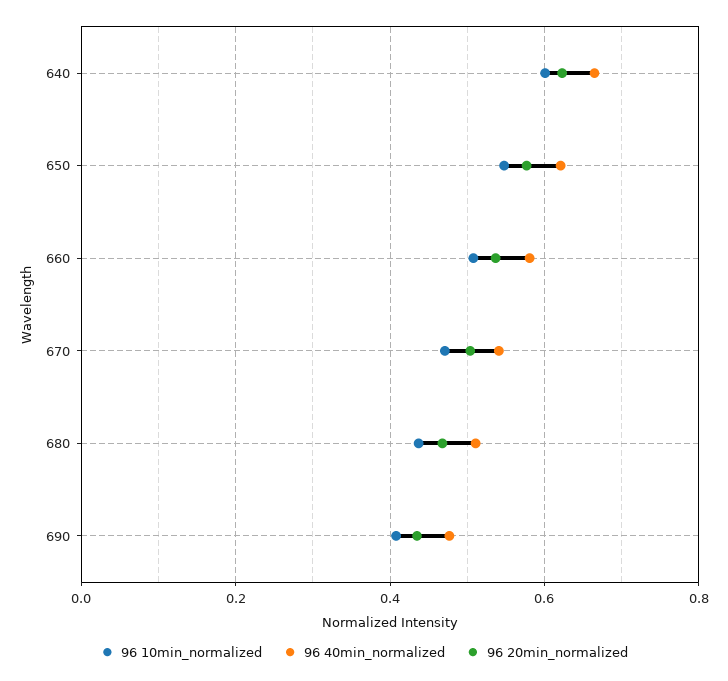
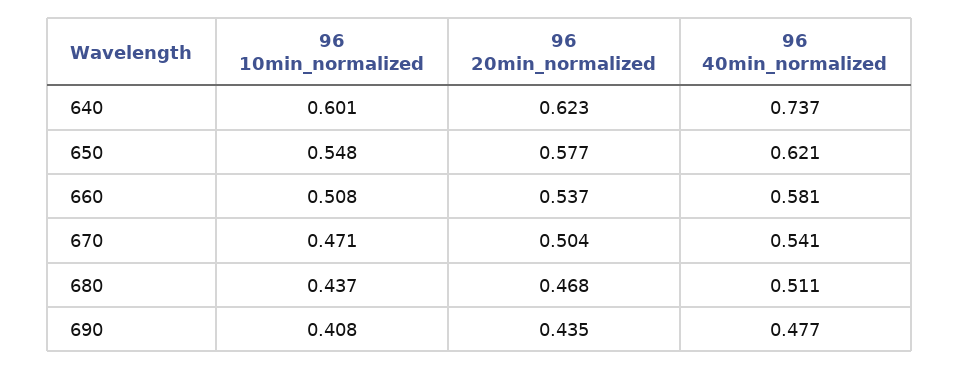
  {
    "96 10min_normalized": {
      "640": 0.601,
      "650": 0.548,
      "660": 0.508,
      "670": 0.471,
      "680": 0.437,
      "690": 0.408
    },
    "96 40min_normalized": {
-     "640": 0.66,
+     "640": 0.737,
      "650": 0.621,
      "660": 0.581,
      "670": 0.541,
      "680": 0.511,
      "690": 0.477
    },
    "96 20min_normalized": {
      "640": 0.623,
      "650": 0.577,
      "660": 0.537,
      "670": 0.504,
      "680": 0.468,
      "690": 0.435
    }
  }

